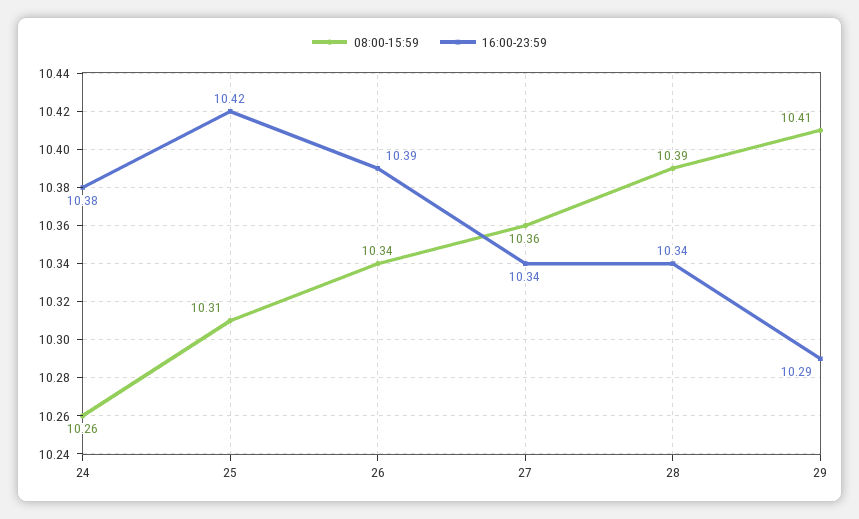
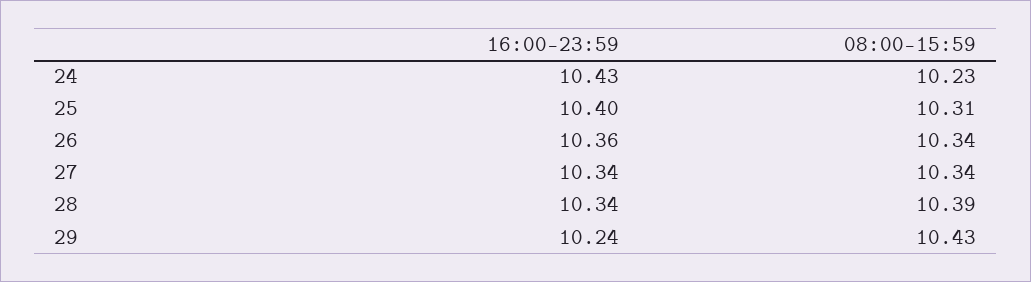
  {
    "08:00-15:59": {
-     "24": 10.26,
+     "24": 10.23,
      "25": 10.31,
      "26": 10.34,
-     "27": 10.36,
+     "27": 10.34,
      "28": 10.39,
-     "29": 10.41
+     "29": 10.43
    },
    "16:00-23:59": {
-     "24": 10.38,
+     "24": 10.43,
-     "25": 10.42,
+     "25": 10.4,
-     "26": 10.39,
+     "26": 10.36,
      "27": 10.34,
      "28": 10.34,
-     "29": 10.29
+     "29": 10.24
    }
  }

